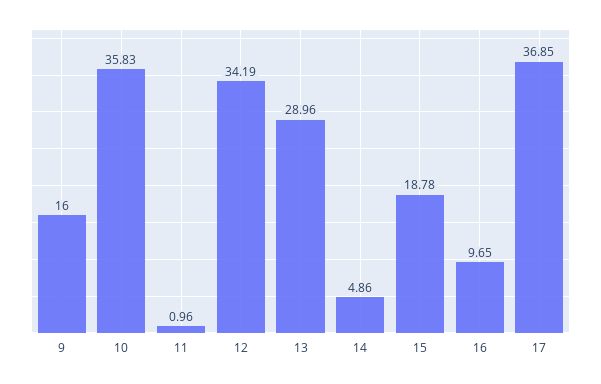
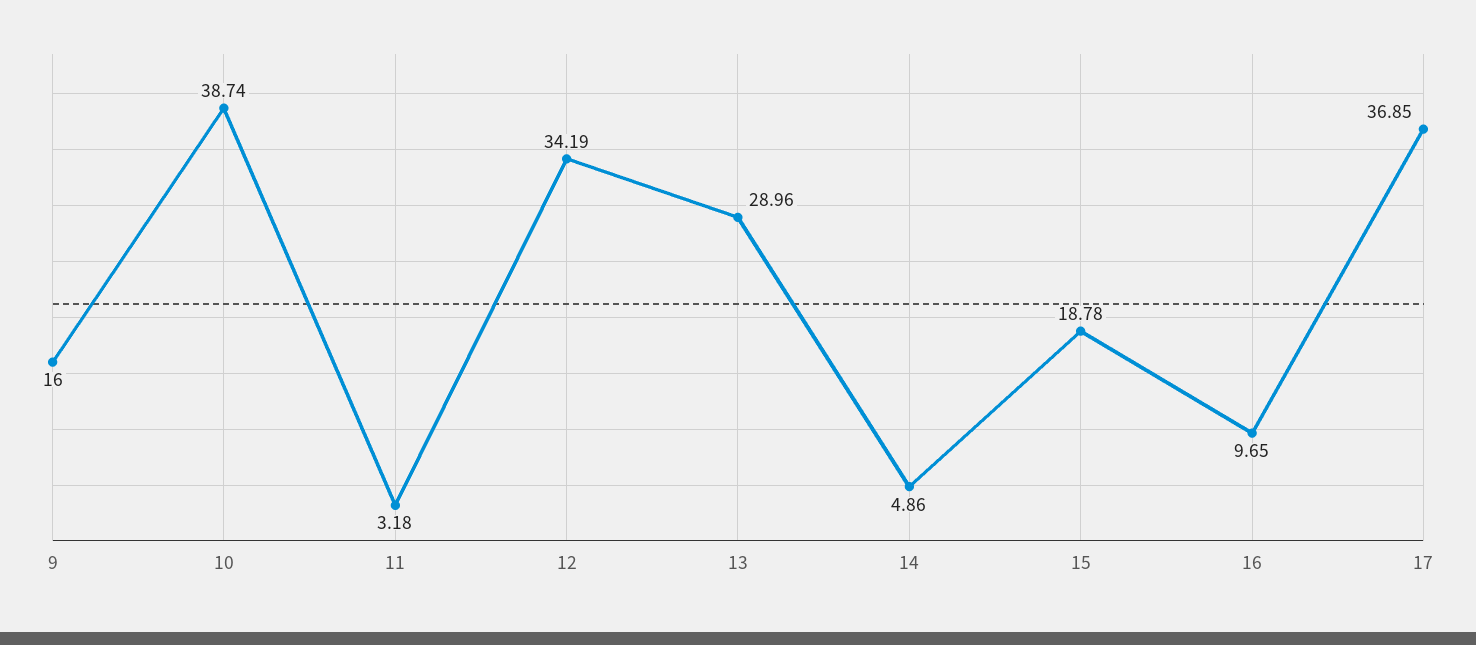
  {
    "9": 16,
-   "10": 35.83,
+   "10": 38.74,
-   "11": 0.96,
+   "11": 3.18,
    "12": 34.19,
    "13": 28.96,
    "14": 4.86,
    "15": 18.78,
    "16": 9.65,
    "17": 36.85
  }

